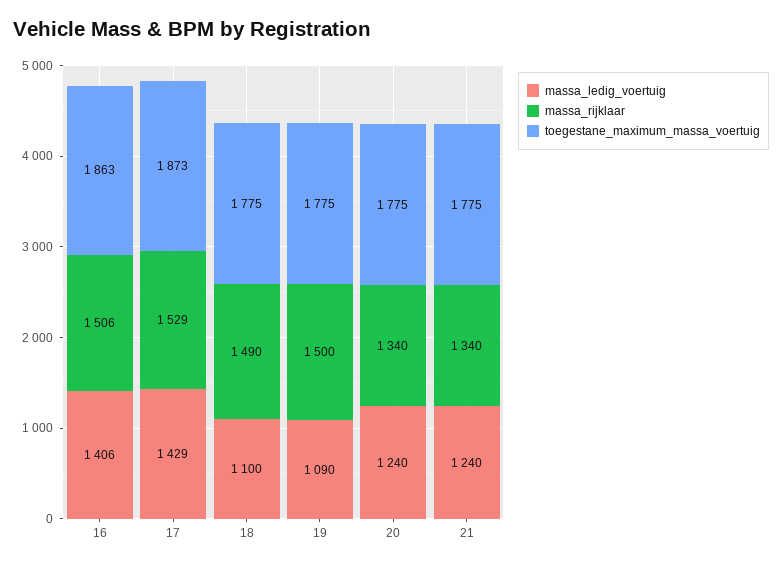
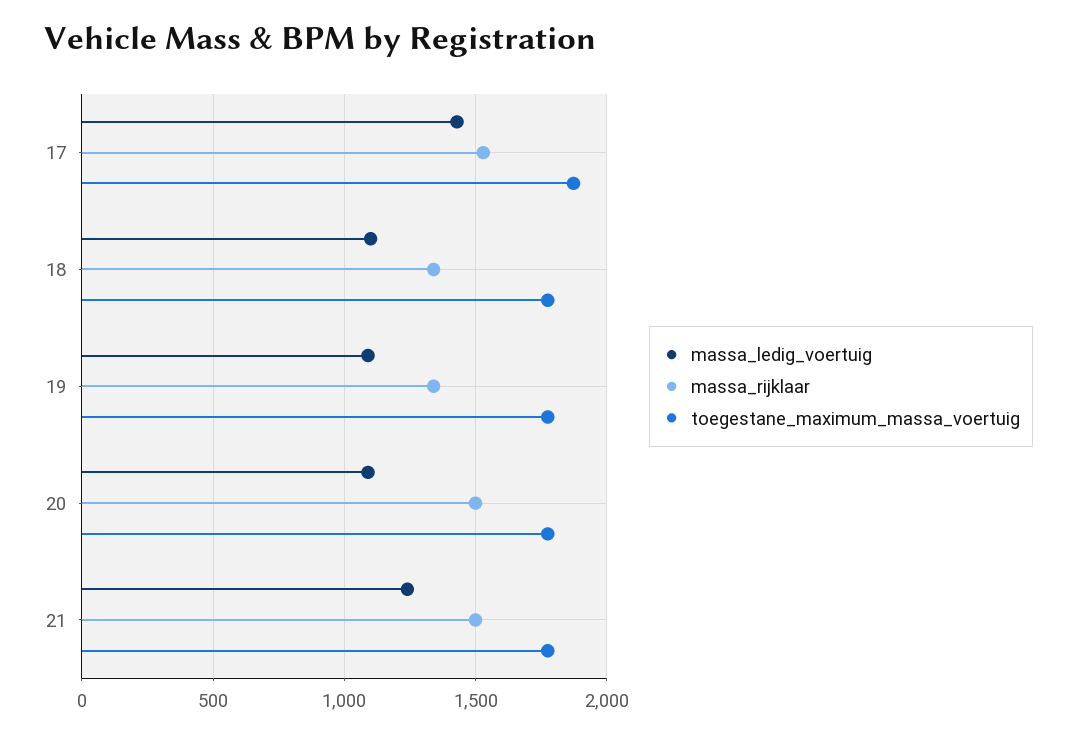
  {
    "massa_ledig_voertuig": {
-     "16": 1406,
      "17": 1429,
      "18": 1100,
      "19": 1090,
-     "20": 1240,
+     "20": 1100,
      "21": 1240
    },
    "massa_rijklaar": {
-     "16": 1506,
      "17": 1529,
-     "18": 1490,
+     "18": 1350,
-     "19": 1500,
+     "19": 1350,
-     "20": 1340,
+     "20": 1500,
-     "21": 1340
+     "21": 1500
    },
    "toegestane_maximum_massa_voertuig": {
-     "16": 1863,
      "17": 1873,
      "18": 1775,
      "19": 1775,
      "20": 1775,
      "21": 1775
    }
  }

